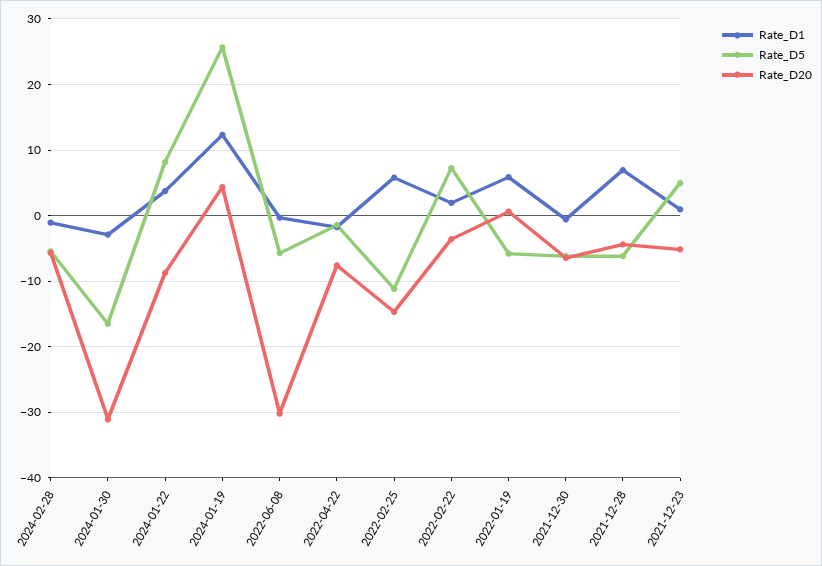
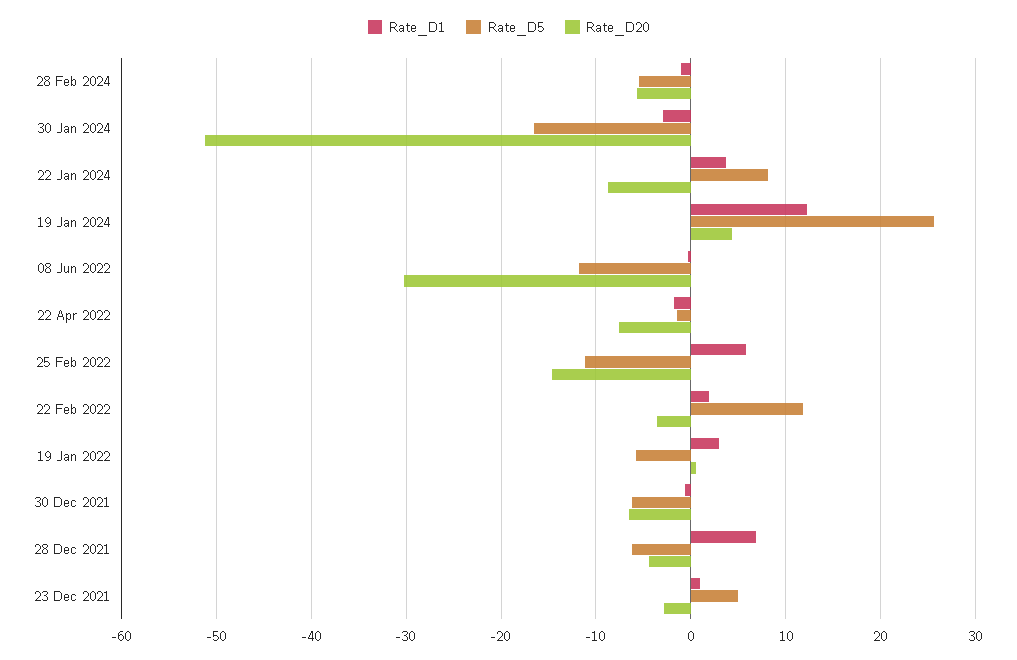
  {
    "Rate_D1": {
      "2024-02-28": -1,
      "2024-01-30": -3,
      "2024-01-22": 4,
      "2024-01-19": 12,
      "2022-06-08": 0,
      "2022-04-22": -2,
      "2022-02-25": 6,
      "2022-02-22": 2,
-     "2022-01-19": 6,
+     "2022-01-19": 3,
      "2021-12-30": -1,
      "2021-12-28": 7,
      "2021-12-23": 1
    },
    "Rate_D5": {
      "2024-02-28": -5,
      "2024-01-30": -17,
      "2024-01-22": 8,
      "2024-01-19": 26,
-     "2022-06-08": -6,
+     "2022-06-08": -12,
      "2022-04-22": -1,
      "2022-02-25": -11,
-     "2022-02-22": 7,
+     "2022-02-22": 12,
      "2022-01-19": -6,
      "2021-12-30": -6,
      "2021-12-28": -6,
      "2021-12-23": 5
    },
    "Rate_D20": {
      "2024-02-28": -6,
-     "2024-01-30": -31,
+     "2024-01-30": -51,
      "2024-01-22": -9,
      "2024-01-19": 4,
      "2022-06-08": -30,
      "2022-04-22": -8,
      "2022-02-25": -15,
      "2022-02-22": -4,
      "2022-01-19": 1,
      "2021-12-30": -6,
      "2021-12-28": -4,
-     "2021-12-23": -5
+     "2021-12-23": -3
    }
  }

